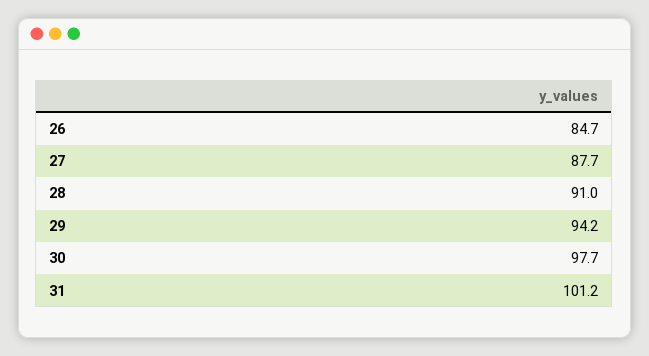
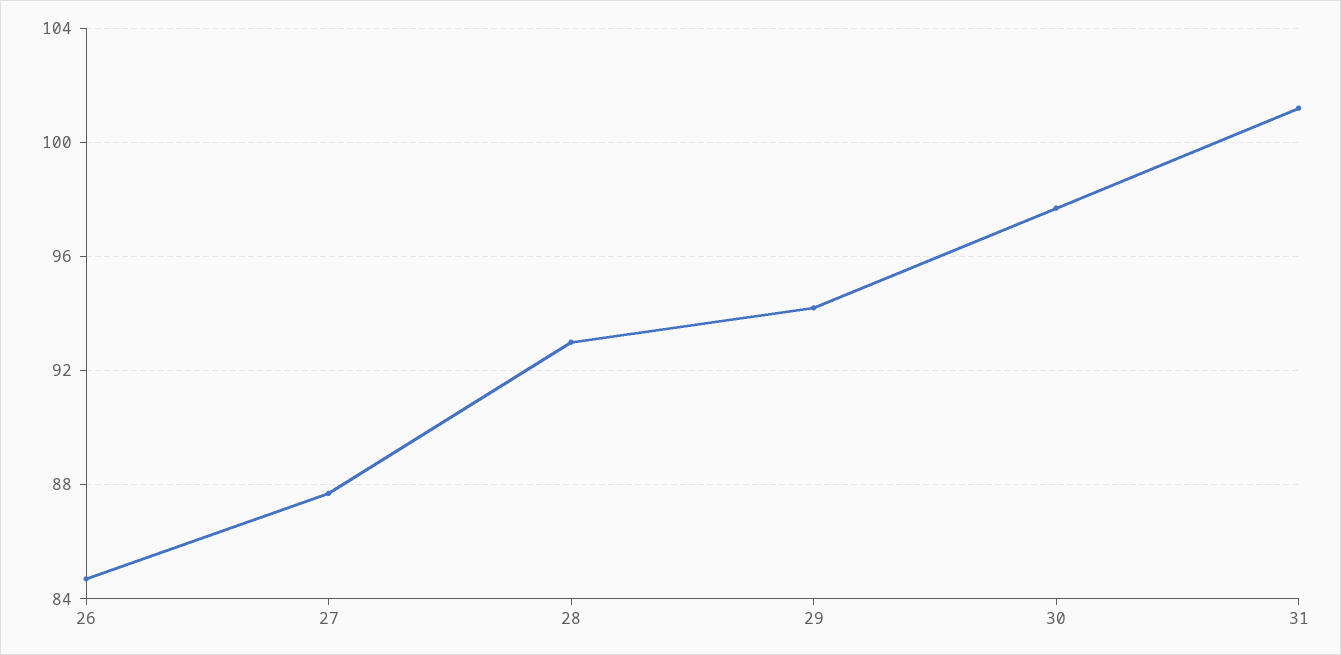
  {
    "26": 84.7,
    "27": 87.7,
-   "28": 91,
+   "28": 93,
    "29": 94.2,
    "30": 97.7,
    "31": 101.2
  }

